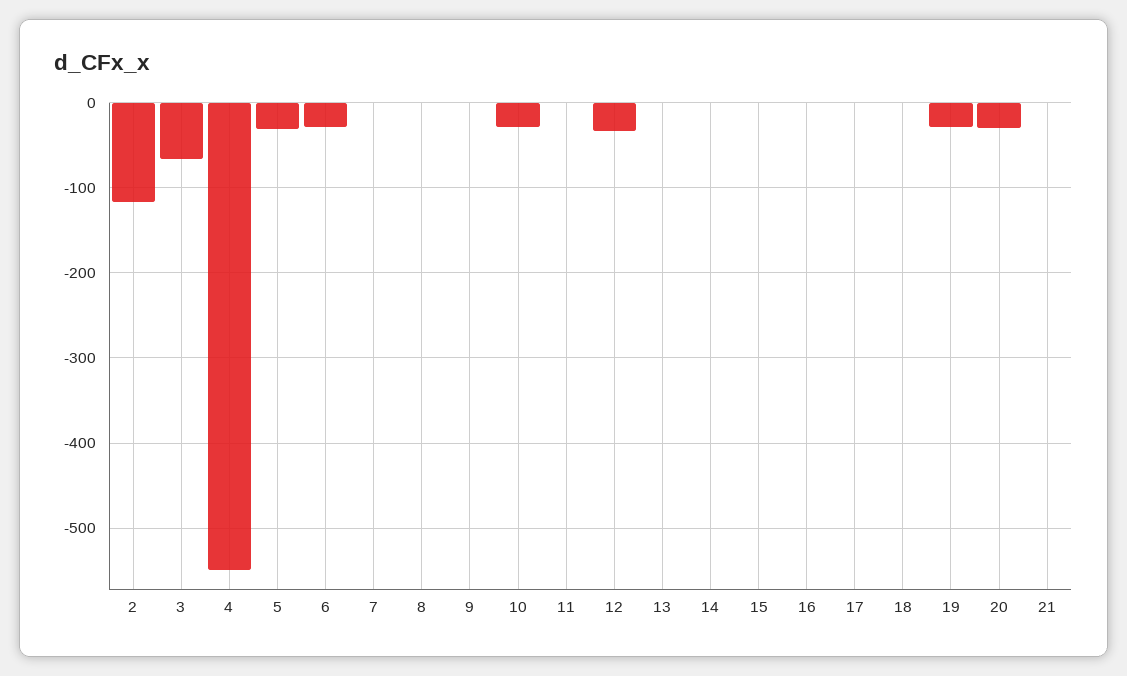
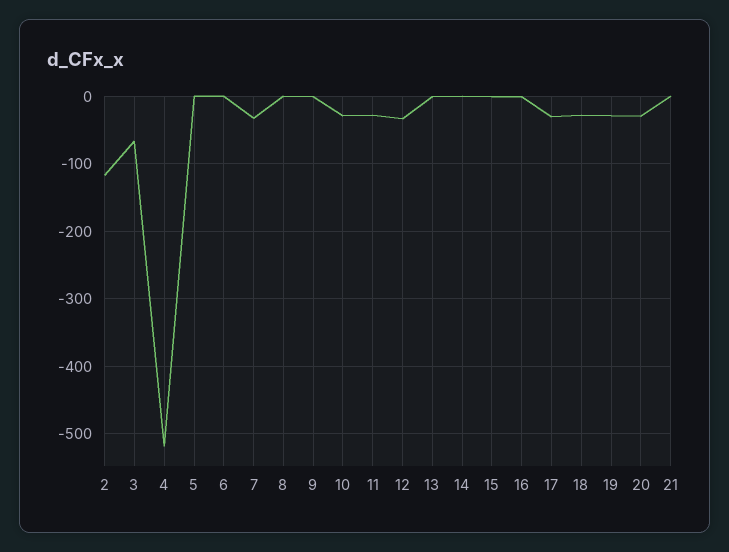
  {
    "2": -120,
    "3": -70,
-   "4": -550,
+   "4": -520,
-   "5": -30,
+   "5": 0,
-   "6": -30,
+   "6": 0,
-   "7": 0,
+   "7": -30,
    "8": 0,
    "9": 0,
    "10": -30,
-   "11": 0,
+   "11": -30,
    "12": -30,
    "13": 0,
    "14": 0,
    "15": 0,
    "16": 0,
-   "17": 0,
+   "17": -30,
-   "18": 0,
+   "18": -30,
    "19": -30,
    "20": -30,
    "21": 0
  }

